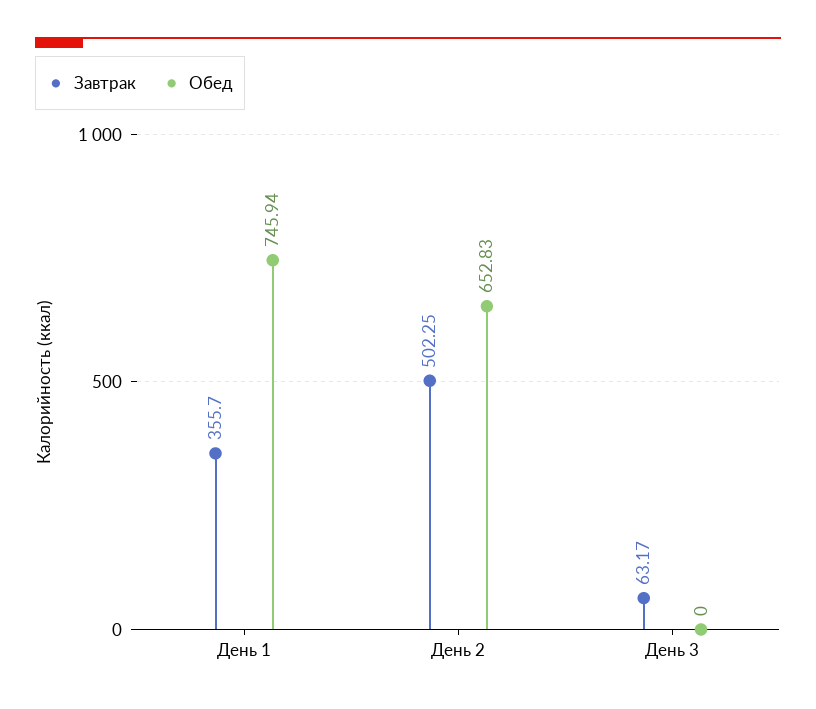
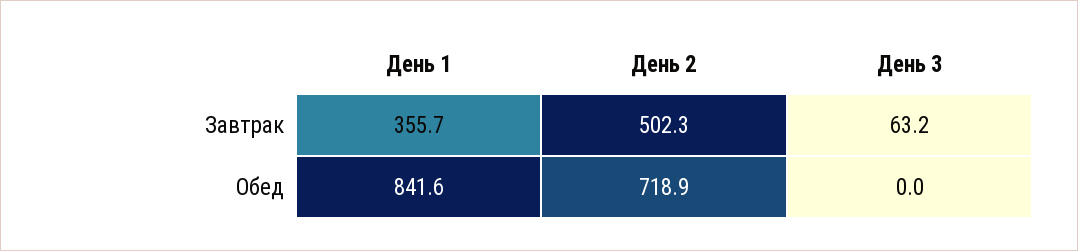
  {
    "Завтрак": {
      "День 1": 355.7,
      "День 2": 502.25,
      "День 3": 63.17
    },
    "Обед": {
-     "День 1": 745.94,
+     "День 1": 841.6,
-     "День 2": 652.83,
+     "День 2": 718.9,
      "День 3": 0
    }
  }

